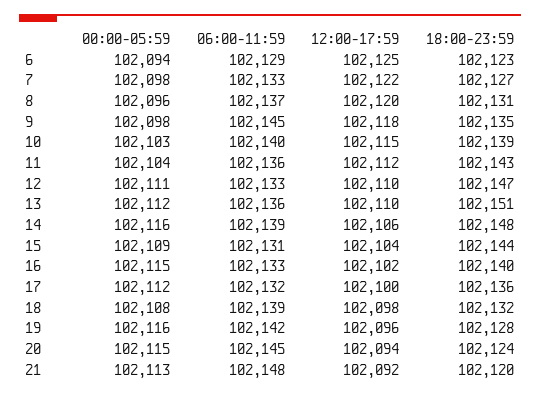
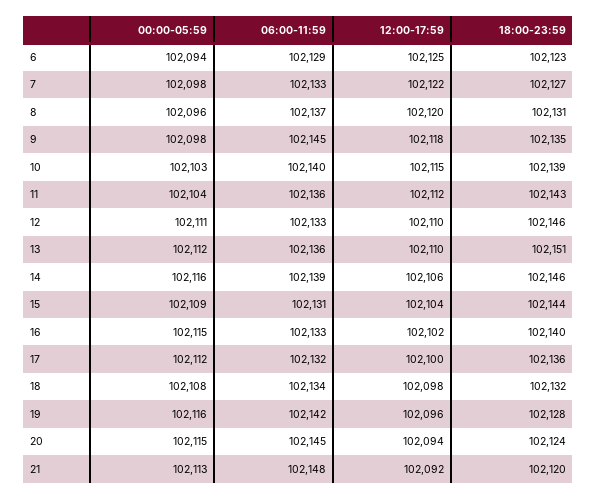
  {
    "00:00-05:59": {
      "6": 102094,
      "7": 102098,
      "8": 102096,
      "9": 102098,
      "10": 102103,
      "11": 102104,
      "12": 102111,
      "13": 102112,
      "14": 102116,
      "15": 102109,
      "16": 102115,
      "17": 102112,
      "18": 102108,
      "19": 102116,
      "20": 102115,
      "21": 102113
    },
    "06:00-11:59": {
      "6": 102129,
      "7": 102133,
      "8": 102137,
      "9": 102145,
      "10": 102140,
      "11": 102136,
      "12": 102133,
      "13": 102136,
      "14": 102139,
      "15": 102131,
      "16": 102133,
      "17": 102132,
-     "18": 102139,
+     "18": 102134,
      "19": 102142,
      "20": 102145,
      "21": 102148
    },
    "12:00-17:59": {
      "6": 102125,
      "7": 102122,
      "8": 102120,
      "9": 102118,
      "10": 102115,
      "11": 102112,
      "12": 102110,
      "13": 102110,
      "14": 102106,
      "15": 102104,
      "16": 102102,
      "17": 102100,
      "18": 102098,
      "19": 102096,
      "20": 102094,
      "21": 102092
    },
    "18:00-23:59": {
      "6": 102123,
      "7": 102127,
      "8": 102131,
      "9": 102135,
      "10": 102139,
      "11": 102143,
-     "12": 102147,
+     "12": 102146,
      "13": 102151,
-     "14": 102148,
+     "14": 102146,
      "15": 102144,
      "16": 102140,
      "17": 102136,
      "18": 102132,
      "19": 102128,
      "20": 102124,
      "21": 102120
    }
  }

